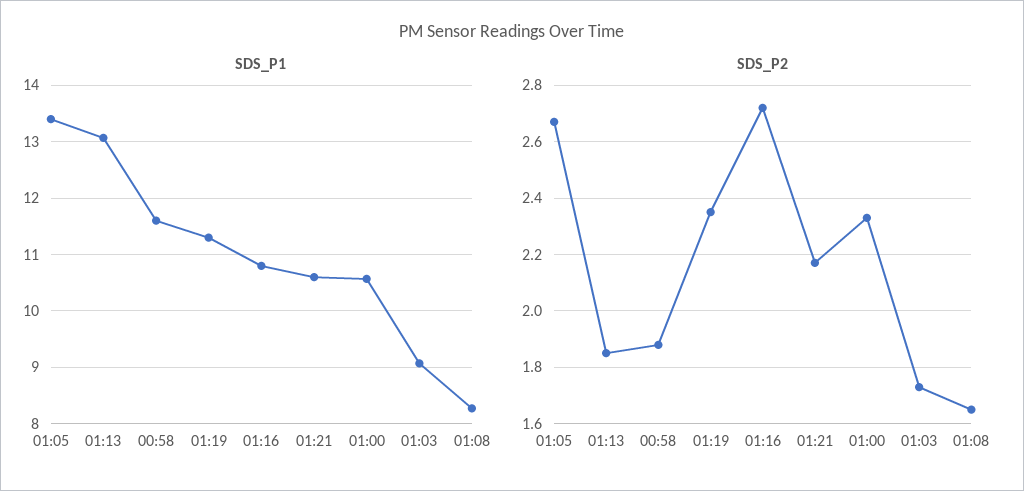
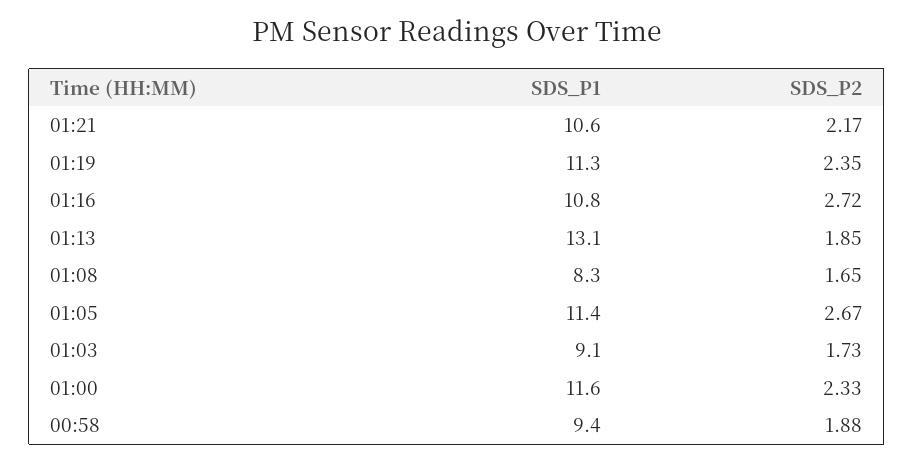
  {
    "SDS_P1": {
-     "01:05": 13.4,
+     "01:05": 11.4,
      "01:13": 13.1,
-     "00:58": 11.6,
+     "00:58": 9.4,
      "01:19": 11.3,
      "01:16": 10.8,
      "01:21": 10.6,
-     "01:00": 10.6,
+     "01:00": 11.6,
      "01:03": 9.1,
      "01:08": 8.3
    },
    "SDS_P2": {
      "01:05": 2.67,
      "01:13": 1.85,
      "00:58": 1.88,
      "01:19": 2.35,
      "01:16": 2.72,
      "01:21": 2.17,
      "01:00": 2.33,
      "01:03": 1.73,
      "01:08": 1.65
    }
  }

